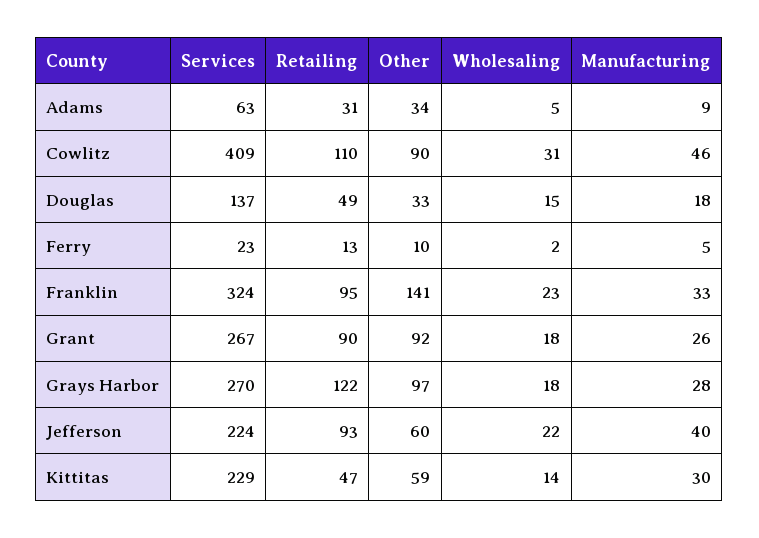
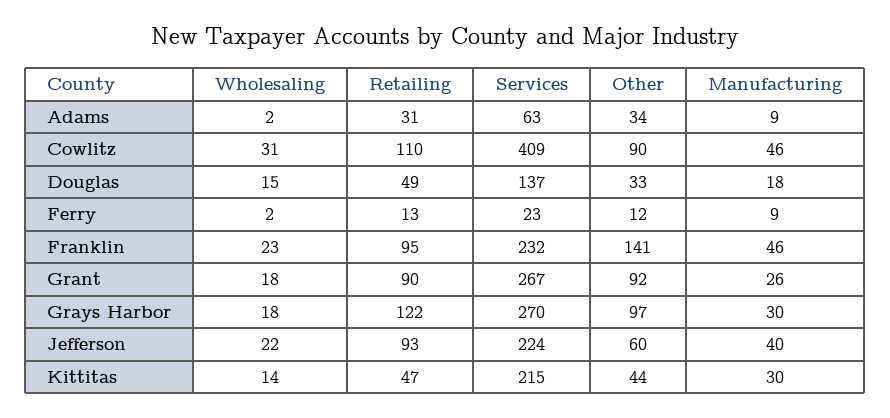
  {
    "Services": {
      "Adams": 63,
      "Cowlitz": 409,
      "Douglas": 137,
      "Ferry": 23,
-     "Franklin": 324,
+     "Franklin": 232,
      "Grant": 267,
      "Grays Harbor": 270,
      "Jefferson": 224,
-     "Kittitas": 229
+     "Kittitas": 215
    },
    "Retailing": {
      "Adams": 31,
      "Cowlitz": 110,
      "Douglas": 49,
      "Ferry": 13,
      "Franklin": 95,
      "Grant": 90,
      "Grays Harbor": 122,
      "Jefferson": 93,
      "Kittitas": 47
    },
    "Other": {
      "Adams": 34,
      "Cowlitz": 90,
      "Douglas": 33,
-     "Ferry": 10,
+     "Ferry": 12,
      "Franklin": 141,
      "Grant": 92,
      "Grays Harbor": 97,
      "Jefferson": 60,
-     "Kittitas": 59
+     "Kittitas": 44
    },
    "Wholesaling": {
-     "Adams": 5,
+     "Adams": 2,
      "Cowlitz": 31,
      "Douglas": 15,
      "Ferry": 2,
      "Franklin": 23,
      "Grant": 18,
      "Grays Harbor": 18,
      "Jefferson": 22,
      "Kittitas": 14
    },
    "Manufacturing": {
      "Adams": 9,
      "Cowlitz": 46,
      "Douglas": 18,
-     "Ferry": 5,
+     "Ferry": 9,
-     "Franklin": 33,
+     "Franklin": 46,
      "Grant": 26,
-     "Grays Harbor": 28,
+     "Grays Harbor": 30,
      "Jefferson": 40,
      "Kittitas": 30
    }
  }

